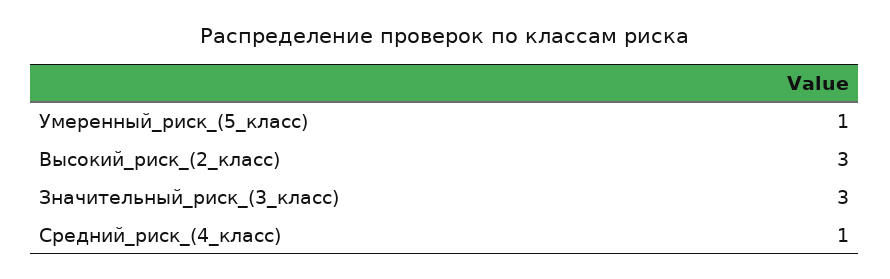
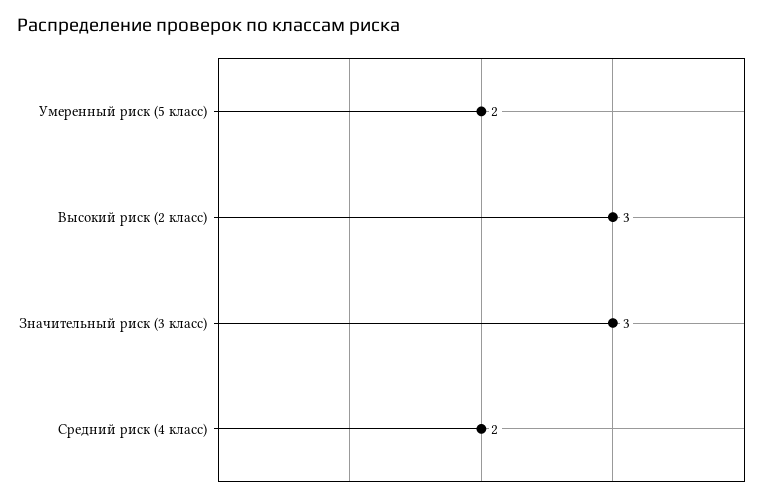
  {
-   "Умеренный_риск_(5_класс)": 1,
+   "Умеренный_риск_(5_класс)": 2,
    "Высокий_риск_(2_класс)": 3,
    "Значительный_риск_(3_класс)": 3,
-   "Средний_риск_(4_класс)": 1
+   "Средний_риск_(4_класс)": 2
  }

